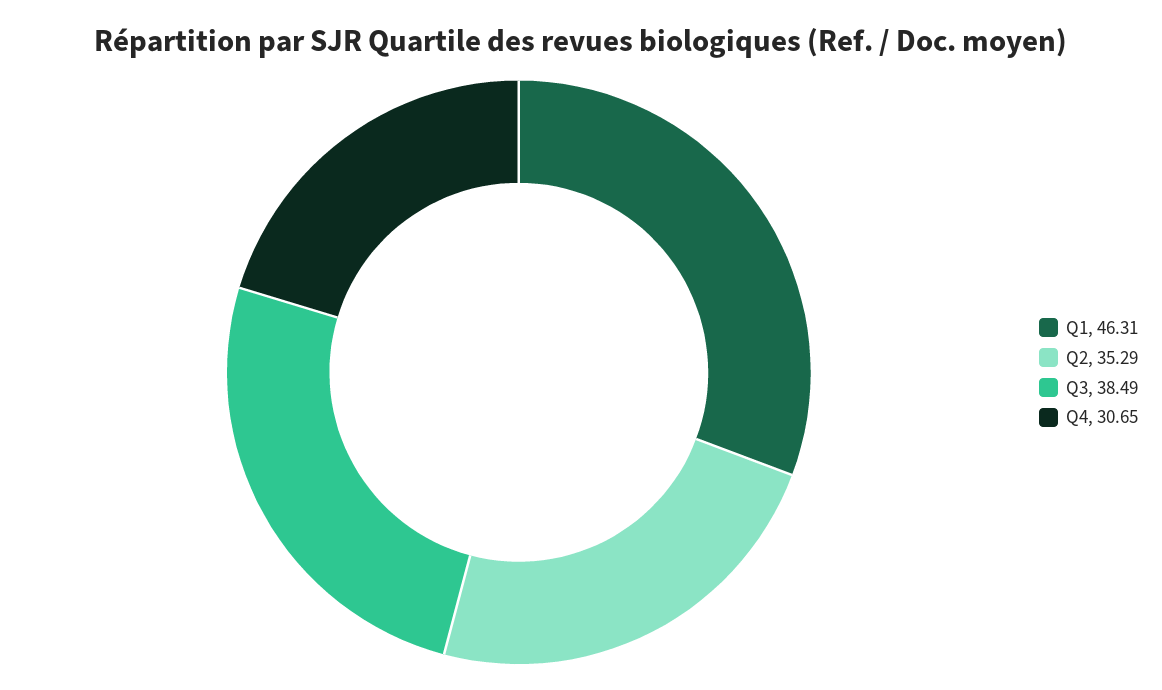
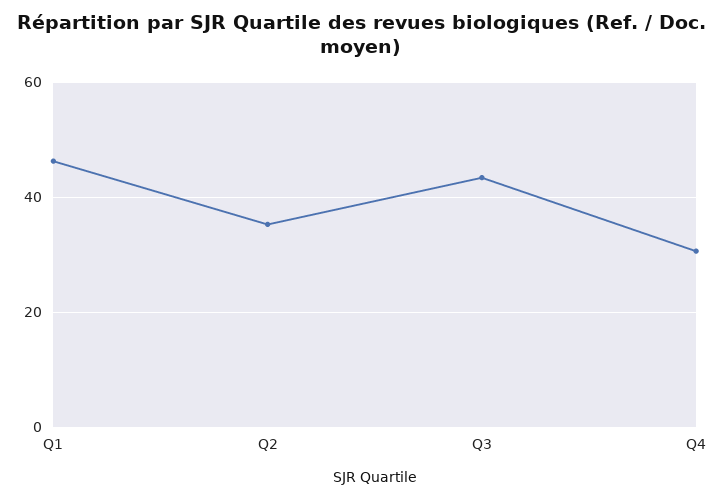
  {
    "Q1": 46.31,
    "Q2": 35.29,
-   "Q3": 38.49,
+   "Q3": 44,
    "Q4": 30.65
  }

